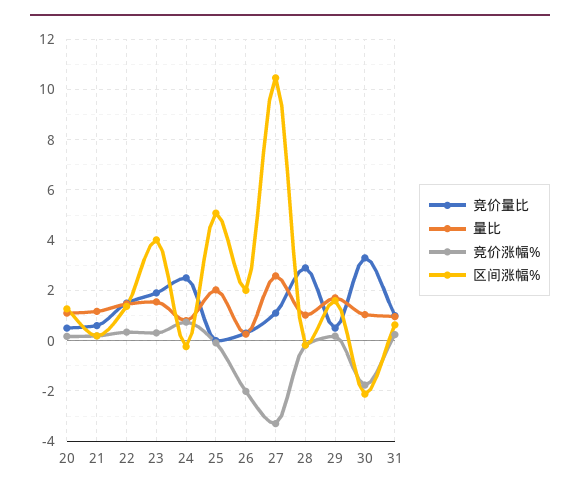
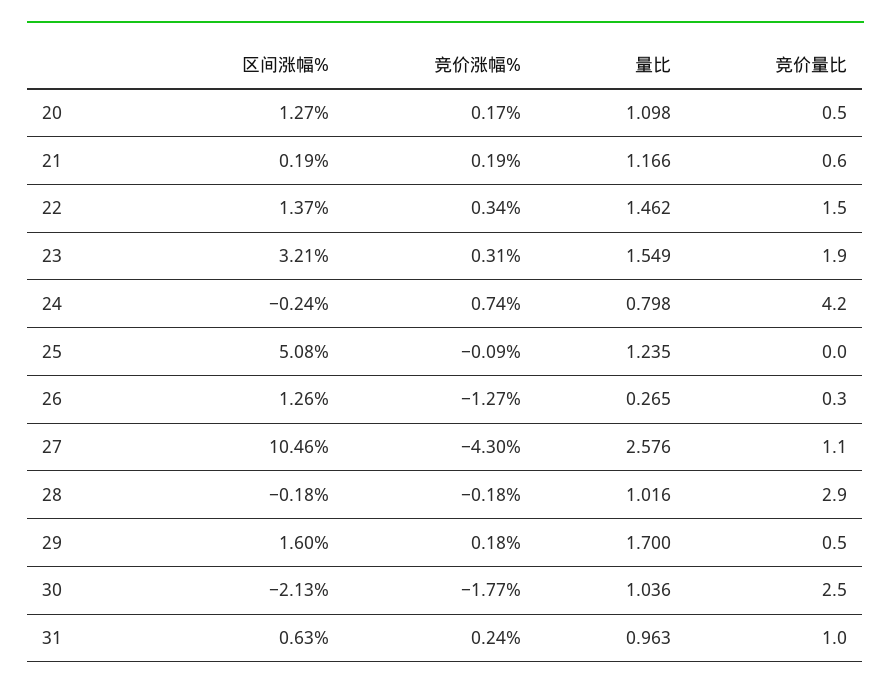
  {
    "竞价量比": {
      "20": 0.5,
      "21": 0.6,
      "22": 1.5,
      "23": 1.9,
-     "24": 2.5,
+     "24": 4.2,
      "25": 0,
      "26": 0.3,
      "27": 1.1,
      "28": 2.9,
      "29": 0.5,
-     "30": 3.25,
+     "30": 2.5,
      "31": 1
    },
    "量比": {
      "20": 1.098,
      "21": 1.166,
      "22": 1.462,
      "23": 1.549,
      "24": 0.798,
-     "25": 2,
+     "25": 1.235,
      "26": 0.265,
      "27": 2.576,
      "28": 1.016,
      "29": 1.7,
      "30": 1.036,
      "31": 0.963
    },
    "竞价涨幅%": {
      "20": 0.17,
      "21": 0.19,
      "22": 0.34,
      "23": 0.31,
      "24": 0.74,
      "25": -0.09,
-     "26": -2,
+     "26": -1.27,
-     "27": -3.25,
+     "27": -4.3,
      "28": -0.18,
      "29": 0.18,
      "30": -1.77,
      "31": 0.24
    },
    "区间涨幅%": {
      "20": 1.27,
      "21": 0.19,
      "22": 1.37,
-     "23": 4,
+     "23": 3.21,
      "24": -0.24,
      "25": 5.08,
-     "26": 2,
+     "26": 1.26,
      "27": 10.46,
      "28": -0.18,
      "29": 1.6,
      "30": -2.13,
      "31": 0.63
    }
  }

